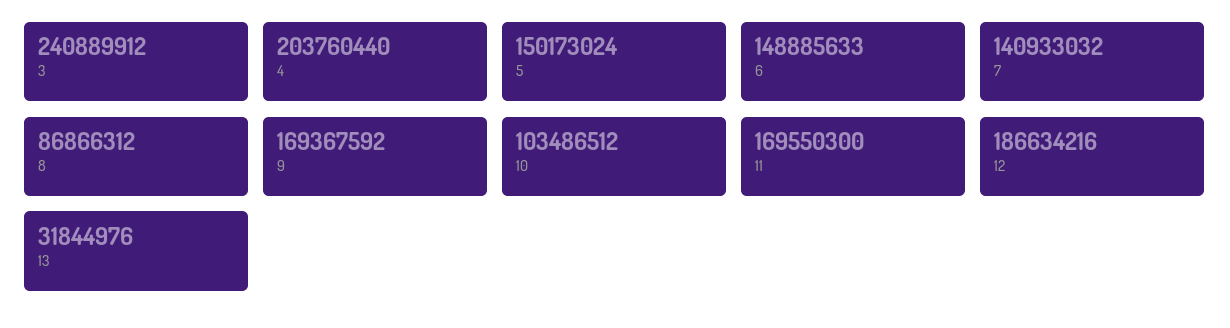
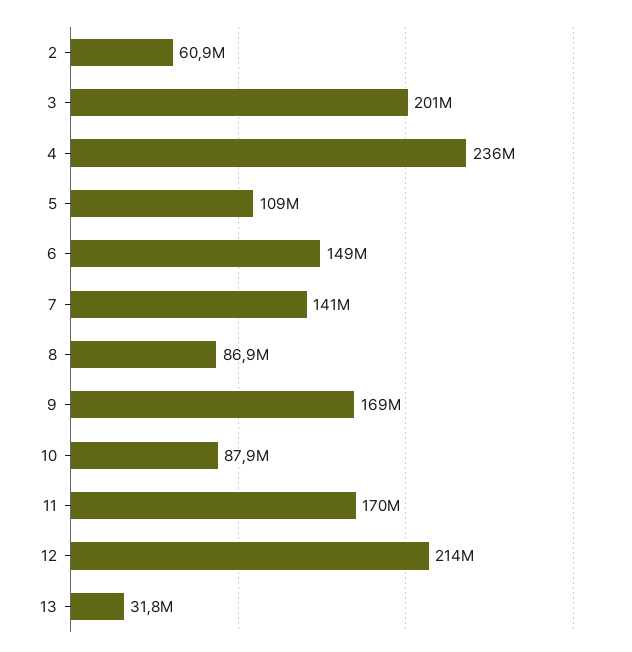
  {
-   "3": 240889912,
+   "3": 201000000,
-   "4": 203760440,
+   "4": 236000000,
-   "5": 150173024,
+   "5": 109000000,
    "6": 148885633,
    "7": 140933032,
    "8": 86866312,
    "9": 169367592,
-   "10": 103486512,
+   "10": 87900000,
    "11": 169550300,
-   "12": 186634216,
+   "12": 214000000,
-   "13": 31844976
+   "13": 31844976,
+   "2": 60900000
  }

